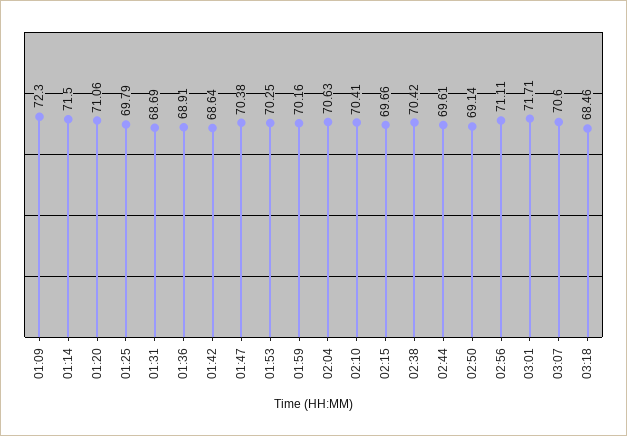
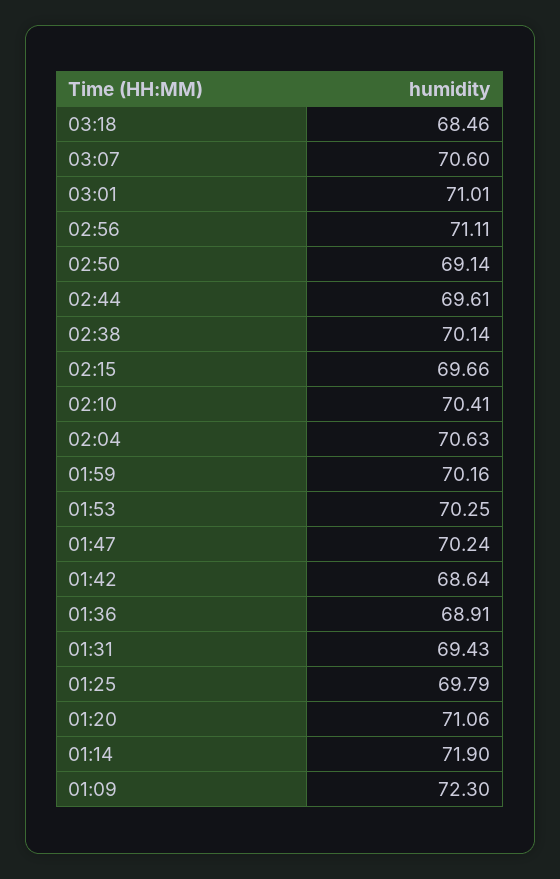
  {
    "01:09": 72.3,
-   "01:14": 71.5,
+   "01:14": 71.9,
    "01:20": 71.06,
    "01:25": 69.79,
-   "01:31": 68.69,
+   "01:31": 69.43,
    "01:36": 68.91,
    "01:42": 68.64,
-   "01:47": 70.38,
+   "01:47": 70.24,
    "01:53": 70.25,
    "01:59": 70.16,
    "02:04": 70.63,
    "02:10": 70.41,
    "02:15": 69.66,
-   "02:38": 70.42,
+   "02:38": 70.14,
    "02:44": 69.61,
    "02:50": 69.14,
    "02:56": 71.11,
-   "03:01": 71.71,
+   "03:01": 71.01,
    "03:07": 70.6,
    "03:18": 68.46
  }

